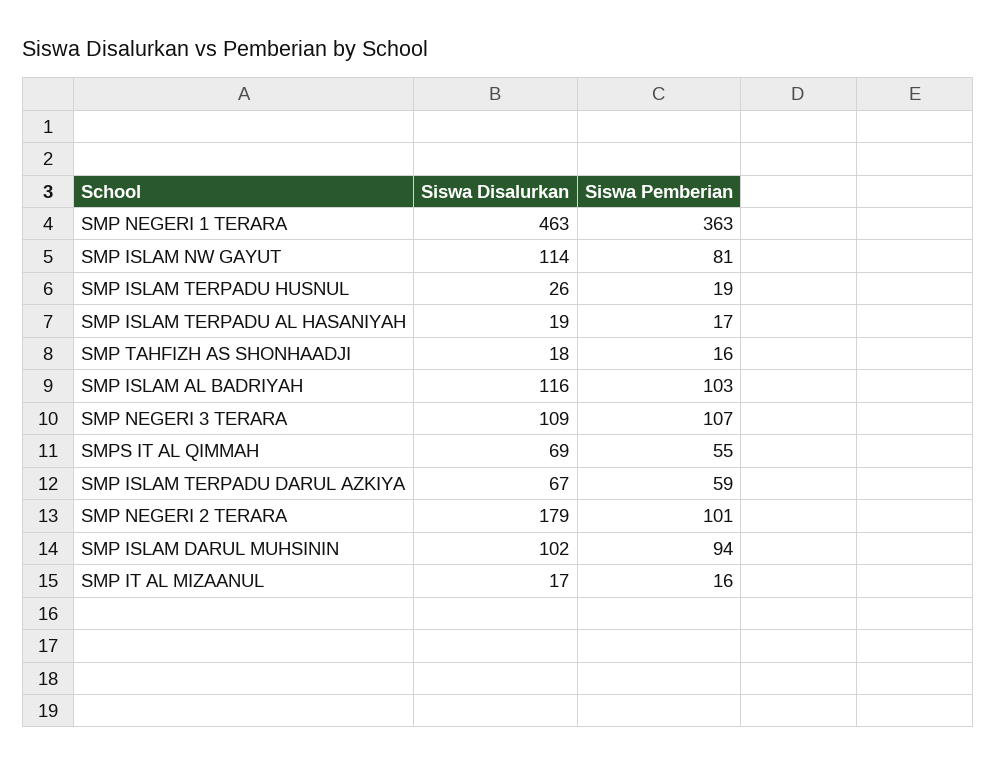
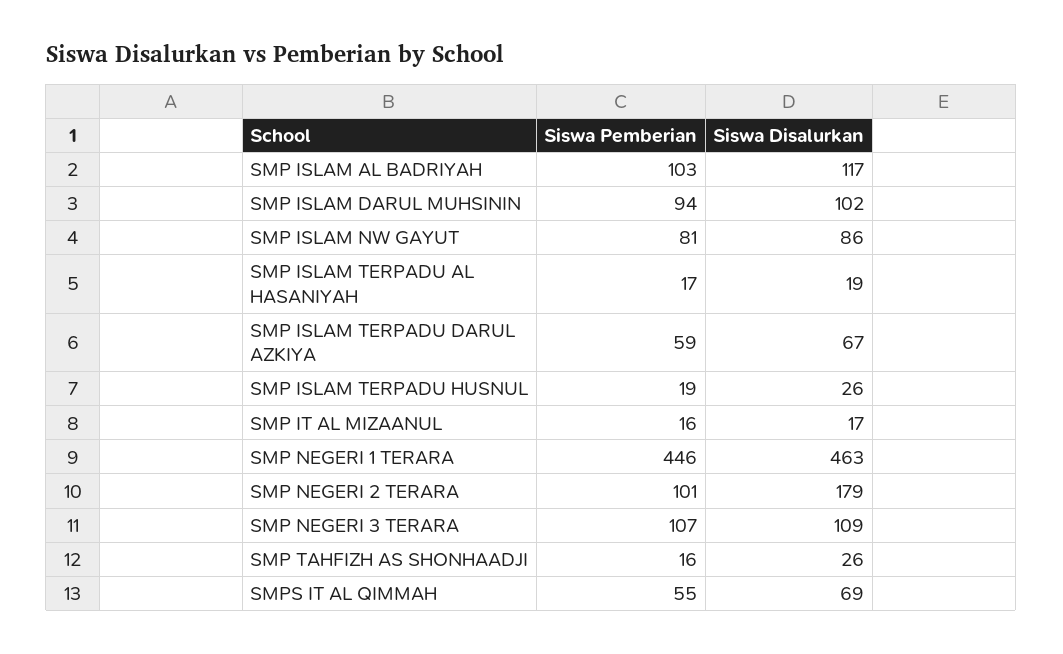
  {
    "Siswa Disalurkan": {
      "SMP NEGERI 1 TERARA": 463,
-     "SMP ISLAM NW GAYUT": 114,
+     "SMP ISLAM NW GAYUT": 86,
      "SMP ISLAM TERPADU HUSNUL": 26,
      "SMP ISLAM TERPADU AL HASANIYAH": 19,
-     "SMP TAHFIZH AS SHONHAADJI": 18,
+     "SMP TAHFIZH AS SHONHAADJI": 26,
-     "SMP ISLAM AL BADRIYAH": 116,
+     "SMP ISLAM AL BADRIYAH": 117,
      "SMP NEGERI 3 TERARA": 109,
      "SMPS IT AL QIMMAH": 69,
      "SMP ISLAM TERPADU DARUL AZKIYA": 67,
      "SMP NEGERI 2 TERARA": 179,
      "SMP ISLAM DARUL MUHSININ": 102,
      "SMP IT AL MIZAANUL": 17
    },
    "Siswa Pemberian": {
-     "SMP NEGERI 1 TERARA": 363,
+     "SMP NEGERI 1 TERARA": 446,
      "SMP ISLAM NW GAYUT": 81,
      "SMP ISLAM TERPADU HUSNUL": 19,
      "SMP ISLAM TERPADU AL HASANIYAH": 17,
      "SMP TAHFIZH AS SHONHAADJI": 16,
      "SMP ISLAM AL BADRIYAH": 103,
      "SMP NEGERI 3 TERARA": 107,
      "SMPS IT AL QIMMAH": 55,
      "SMP ISLAM TERPADU DARUL AZKIYA": 59,
      "SMP NEGERI 2 TERARA": 101,
      "SMP ISLAM DARUL MUHSININ": 94,
      "SMP IT AL MIZAANUL": 16
    }
  }

